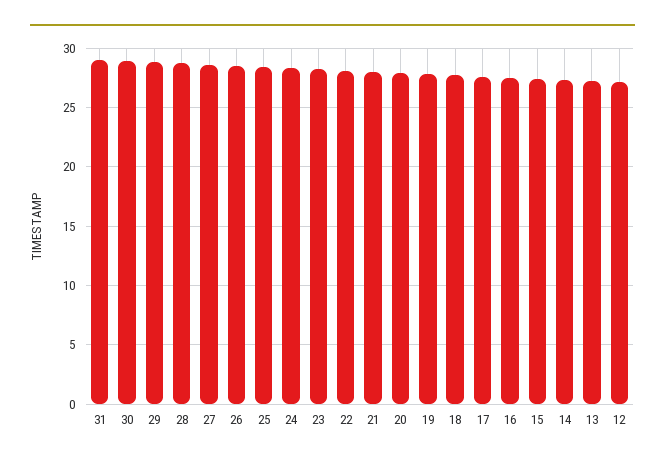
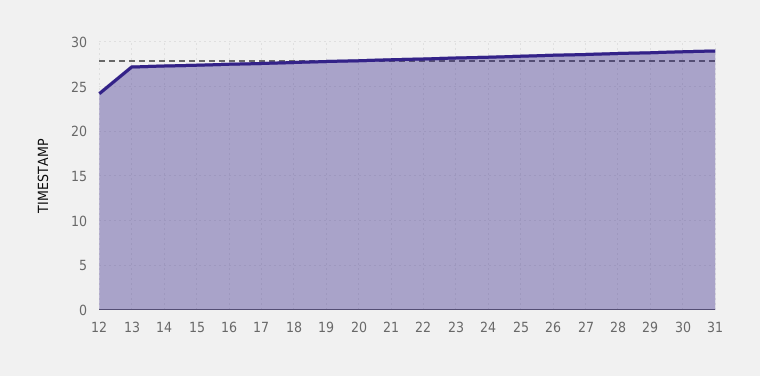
  {
    "31": 29,
    "30": 29,
    "29": 29,
    "28": 29,
    "27": 29,
    "26": 29,
    "25": 28,
    "24": 28,
    "23": 28,
    "22": 28,
    "21": 28,
    "20": 28,
    "19": 28,
    "18": 28,
    "17": 28,
    "16": 28,
    "15": 27,
    "14": 27,
    "13": 27,
-   "12": 27
+   "12": 24
  }

